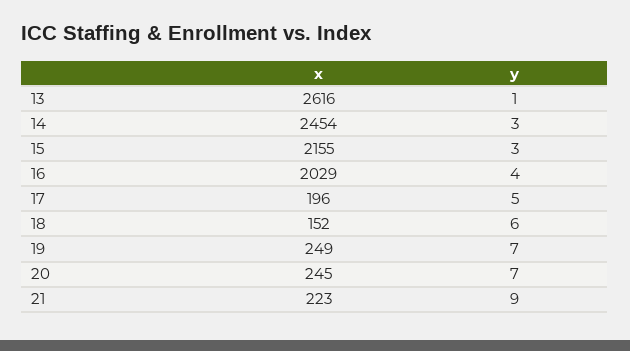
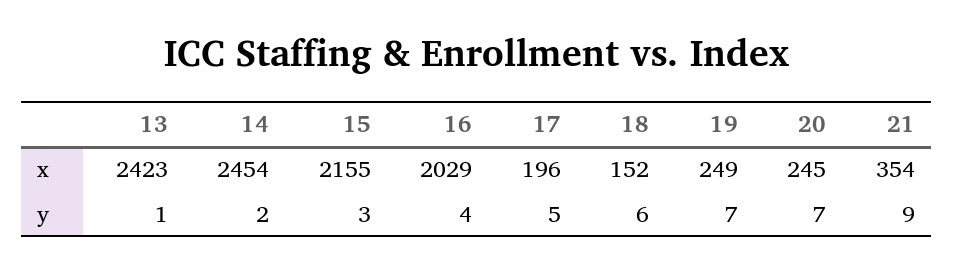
  {
    "x": {
-     "13": 2616,
+     "13": 2423,
      "14": 2454,
      "15": 2155,
      "16": 2029,
      "17": 196,
      "18": 152,
      "19": 249,
      "20": 245,
-     "21": 223
+     "21": 354
    },
    "y": {
      "13": 1,
-     "14": 3,
+     "14": 2,
      "15": 3,
      "16": 4,
      "17": 5,
      "18": 6,
      "19": 7,
      "20": 7,
      "21": 9
    }
  }

